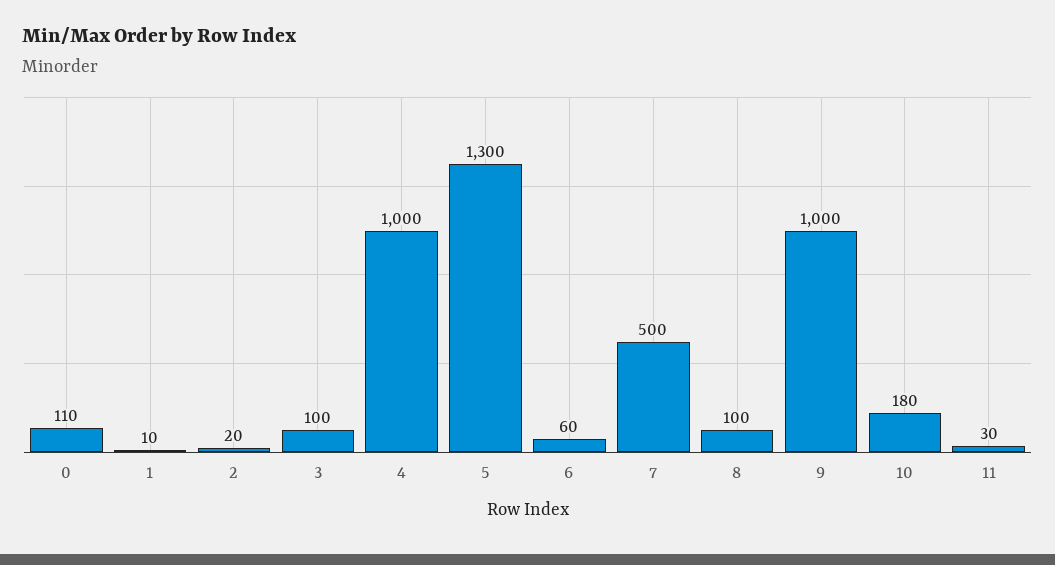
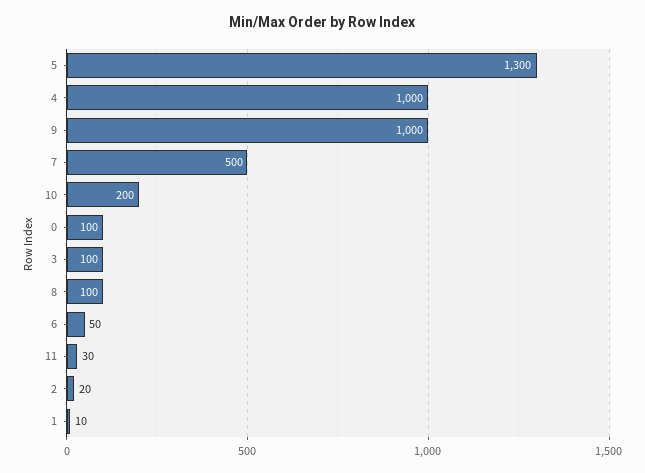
  {
-   "0": 110,
+   "0": 100,
    "1": 10,
    "2": 20,
    "3": 100,
    "4": 1000,
    "5": 1300,
-   "6": 60,
+   "6": 50,
    "7": 500,
    "8": 100,
    "9": 1000,
-   "10": 180,
+   "10": 200,
    "11": 30
  }

